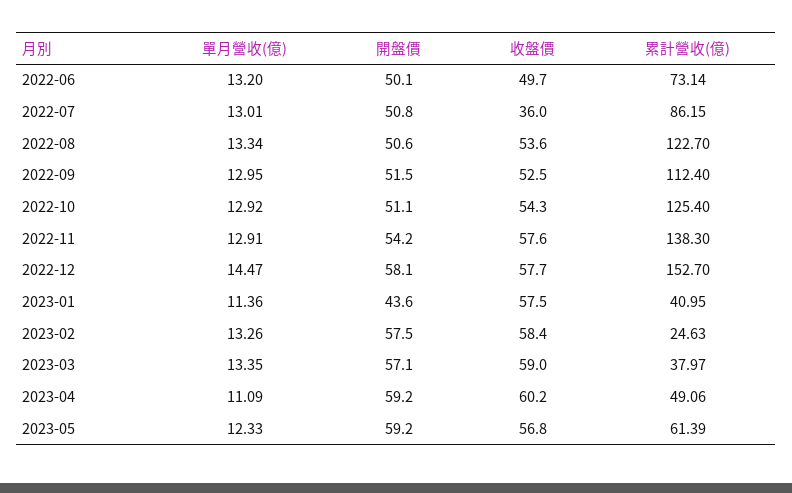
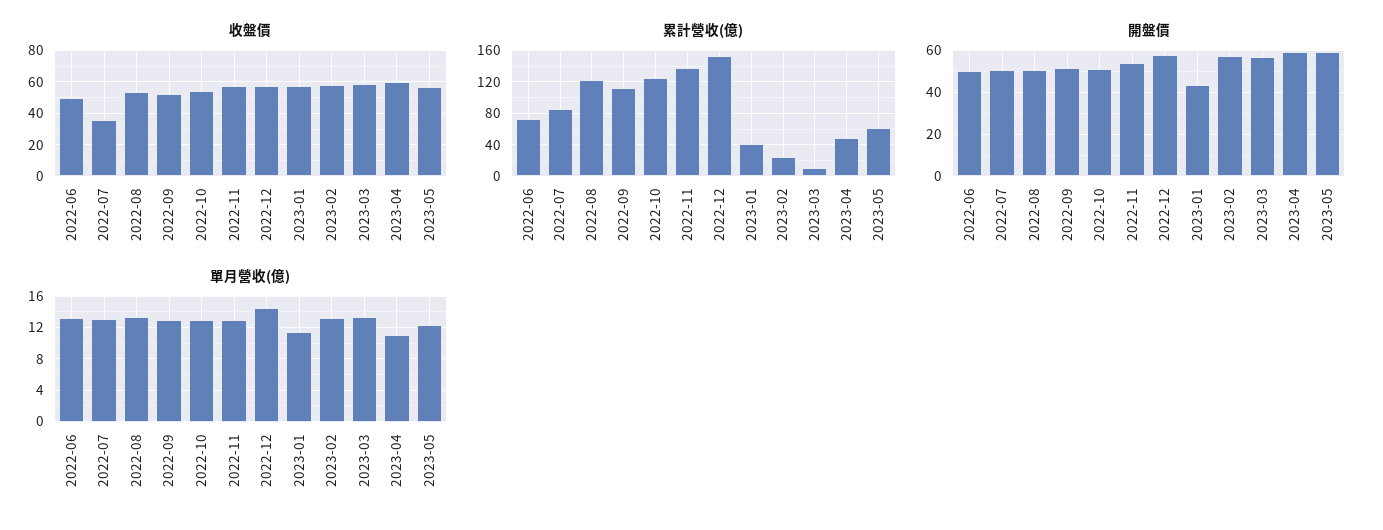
  {
    "單月營收(億)": {
      "2022-06": 13.2,
      "2022-07": 13.01,
      "2022-08": 13.34,
      "2022-09": 12.95,
      "2022-10": 12.92,
      "2022-11": 12.91,
      "2022-12": 14.47,
      "2023-01": 11.36,
      "2023-02": 13.26,
      "2023-03": 13.35,
      "2023-04": 11.09,
      "2023-05": 12.33
    },
    "開盤價": {
      "2022-06": 50.1,
      "2022-07": 50.8,
      "2022-08": 50.6,
      "2022-09": 51.5,
      "2022-10": 51.1,
      "2022-11": 54.2,
      "2022-12": 58.1,
      "2023-01": 43.6,
      "2023-02": 57.5,
      "2023-03": 57.1,
      "2023-04": 59.2,
      "2023-05": 59.2
    },
    "收盤價": {
      "2022-06": 49.7,
      "2022-07": 36,
      "2022-08": 53.6,
      "2022-09": 52.5,
      "2022-10": 54.3,
      "2022-11": 57.6,
      "2022-12": 57.7,
      "2023-01": 57.5,
      "2023-02": 58.4,
      "2023-03": 59,
      "2023-04": 60.2,
      "2023-05": 56.8
    },
    "累計營收(億)": {
      "2022-06": 73.14,
      "2022-07": 86.15,
      "2022-08": 122.7,
      "2022-09": 112.4,
      "2022-10": 125.4,
      "2022-11": 138.3,
      "2022-12": 152.7,
      "2023-01": 40.95,
      "2023-02": 24.63,
-     "2023-03": 37.97,
+     "2023-03": 10,
      "2023-04": 49.06,
      "2023-05": 61.39
    }
  }

